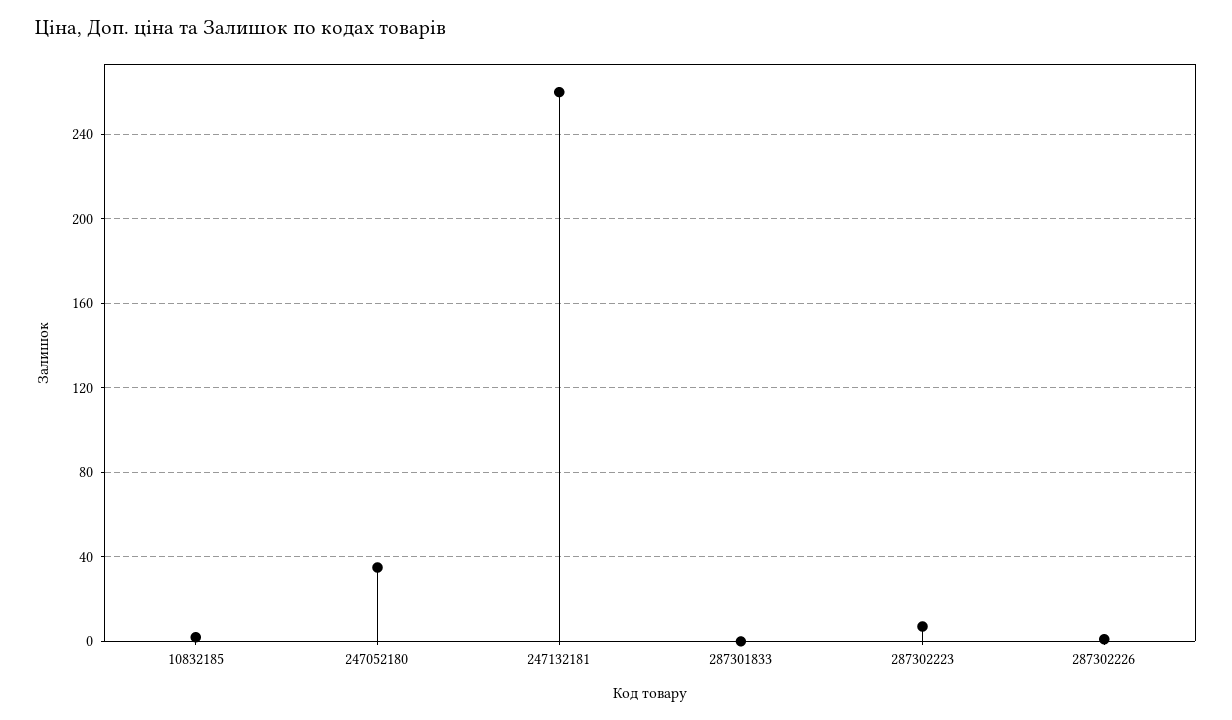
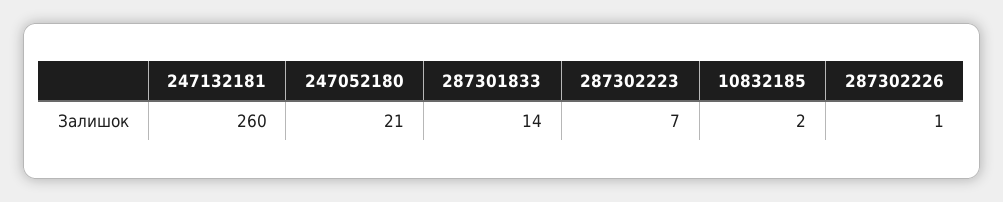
  {
    "10832185": 2,
-   "247052180": 35,
+   "247052180": 21,
    "247132181": 260,
-   "287301833": 0,
+   "287301833": 14,
    "287302223": 7,
    "287302226": 1
  }

